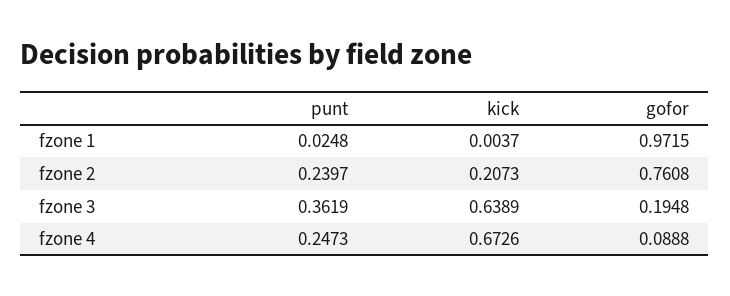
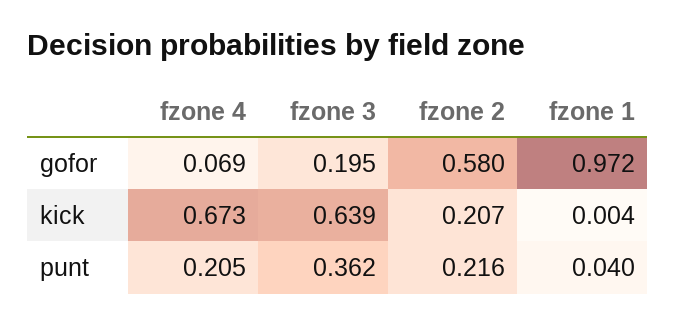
  {
    "punt": {
-     "fzone 1": 0.0248,
+     "fzone 1": 0.04,
-     "fzone 2": 0.2397,
+     "fzone 2": 0.216,
      "fzone 3": 0.3619,
-     "fzone 4": 0.2473
+     "fzone 4": 0.205
    },
    "kick": {
      "fzone 1": 0.0037,
      "fzone 2": 0.2073,
      "fzone 3": 0.6389,
      "fzone 4": 0.6726
    },
    "gofor": {
      "fzone 1": 0.9715,
-     "fzone 2": 0.7608,
+     "fzone 2": 0.58,
      "fzone 3": 0.1948,
-     "fzone 4": 0.0888
+     "fzone 4": 0.069
    }
  }

